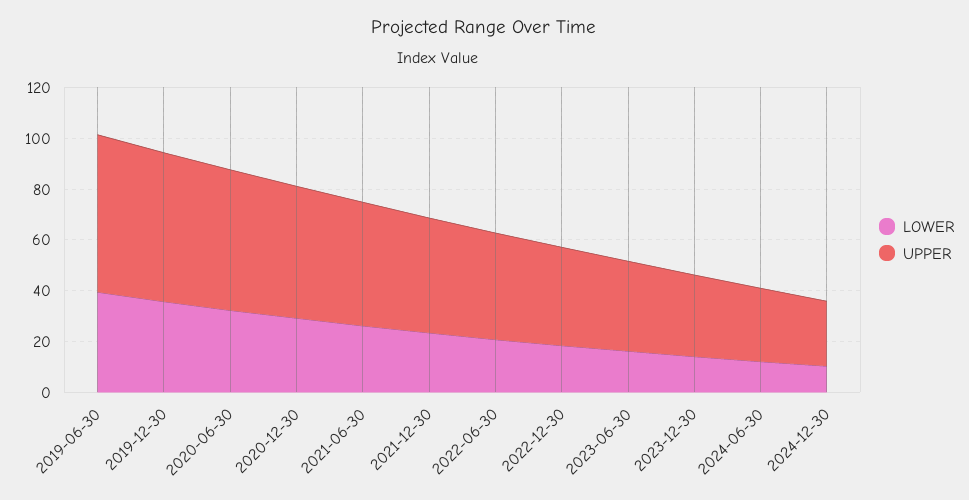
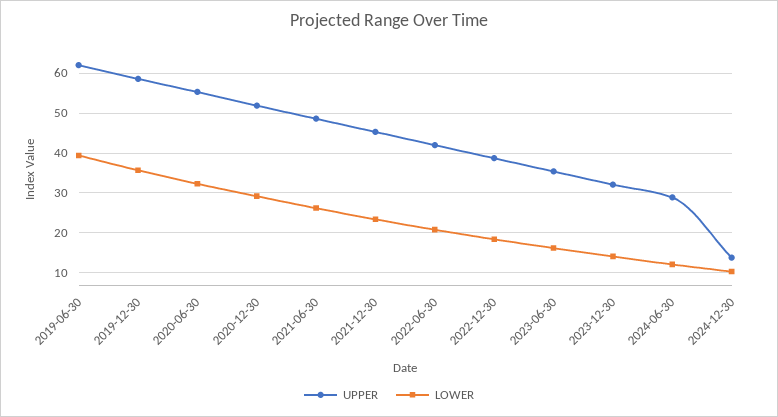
  {
    "LOWER": {
      "2019-06-30": 40,
      "2019-12-30": 36,
      "2020-06-30": 32,
      "2020-12-30": 30,
      "2021-06-30": 26,
      "2021-12-30": 24,
      "2022-06-30": 20,
      "2022-12-30": 18,
      "2023-06-30": 16,
      "2023-12-30": 14,
      "2024-06-30": 12,
      "2024-12-30": 10
    },
    "UPPER": {
      "2019-06-30": 62,
      "2019-12-30": 58,
      "2020-06-30": 56,
      "2020-12-30": 52,
      "2021-06-30": 48,
      "2021-12-30": 46,
      "2022-06-30": 42,
      "2022-12-30": 38,
      "2023-06-30": 36,
      "2023-12-30": 32,
      "2024-06-30": 28,
-     "2024-12-30": 25
+     "2024-12-30": 14
    }
  }

